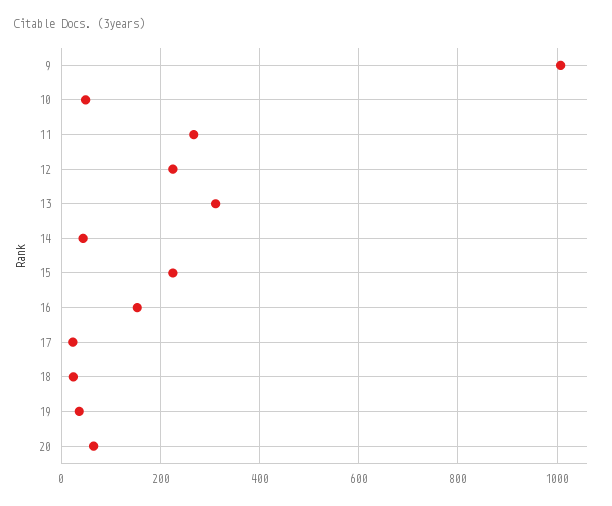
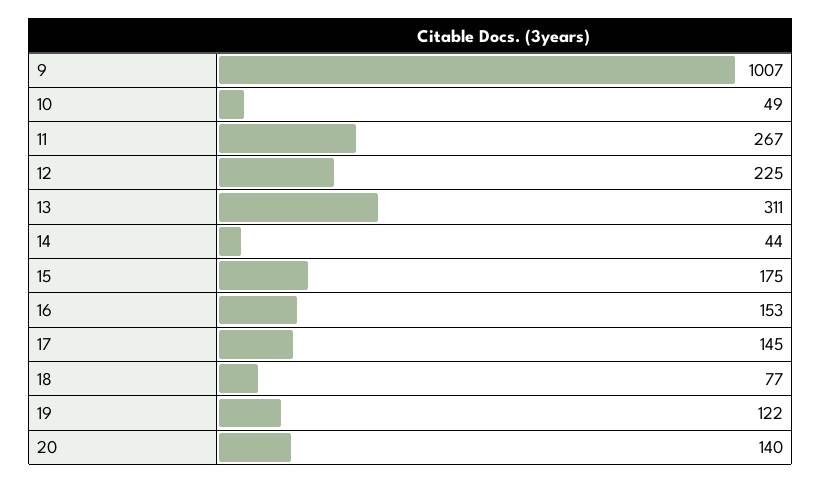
  {
    "9": 1007,
    "10": 49,
    "11": 267,
    "12": 225,
    "13": 311,
    "14": 44,
-   "15": 220,
+   "15": 175,
    "16": 153,
-   "17": 20,
+   "17": 145,
-   "18": 20,
+   "18": 77,
-   "19": 40,
+   "19": 122,
-   "20": 60
+   "20": 140
  }

